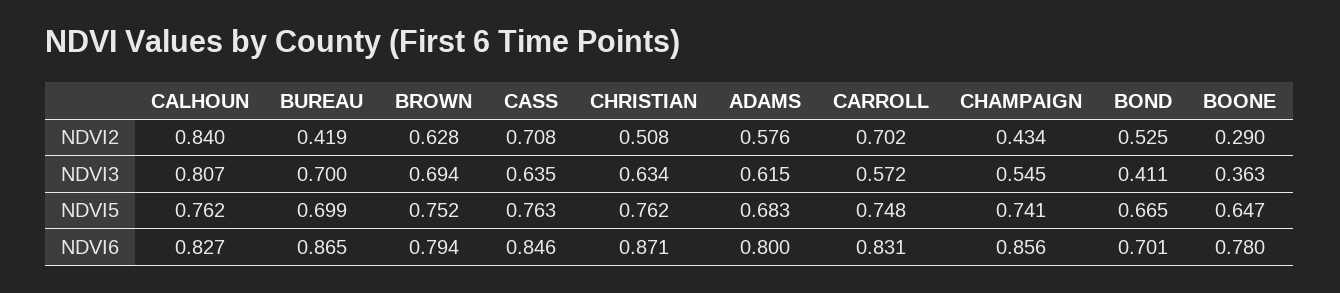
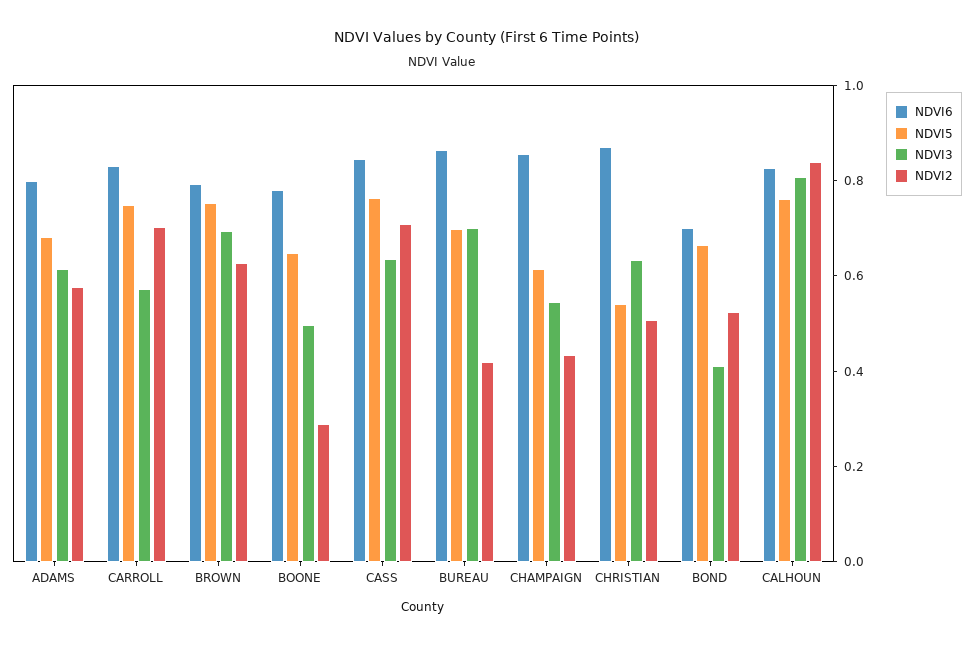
  {
    "NDVI2": {
      "CALHOUN": 0.84,
      "BUREAU": 0.419,
      "BROWN": 0.628,
      "CASS": 0.708,
      "CHRISTIAN": 0.508,
      "ADAMS": 0.576,
      "CARROLL": 0.702,
      "CHAMPAIGN": 0.434,
      "BOND": 0.525,
      "BOONE": 0.29
    },
    "NDVI3": {
      "CALHOUN": 0.807,
      "BUREAU": 0.7,
      "BROWN": 0.694,
      "CASS": 0.635,
      "CHRISTIAN": 0.634,
      "ADAMS": 0.615,
      "CARROLL": 0.572,
      "CHAMPAIGN": 0.545,
      "BOND": 0.411,
-     "BOONE": 0.363
+     "BOONE": 0.5
    },
    "NDVI5": {
      "CALHOUN": 0.762,
      "BUREAU": 0.699,
      "BROWN": 0.752,
      "CASS": 0.763,
-     "CHRISTIAN": 0.762,
+     "CHRISTIAN": 0.55,
      "ADAMS": 0.683,
      "CARROLL": 0.748,
-     "CHAMPAIGN": 0.741,
+     "CHAMPAIGN": 0.6,
      "BOND": 0.665,
      "BOONE": 0.647
    },
    "NDVI6": {
      "CALHOUN": 0.827,
      "BUREAU": 0.865,
      "BROWN": 0.794,
      "CASS": 0.846,
      "CHRISTIAN": 0.871,
      "ADAMS": 0.8,
      "CARROLL": 0.831,
      "CHAMPAIGN": 0.856,
      "BOND": 0.701,
      "BOONE": 0.78
    }
  }

